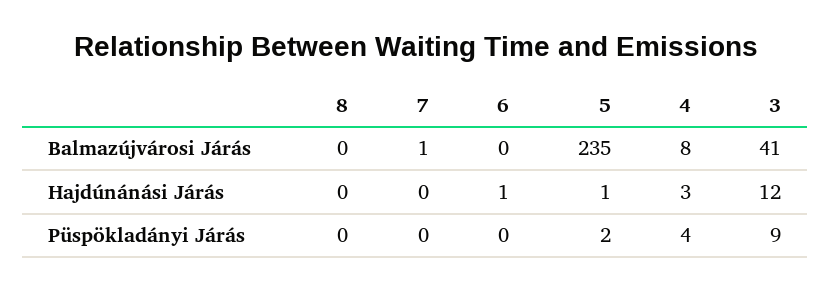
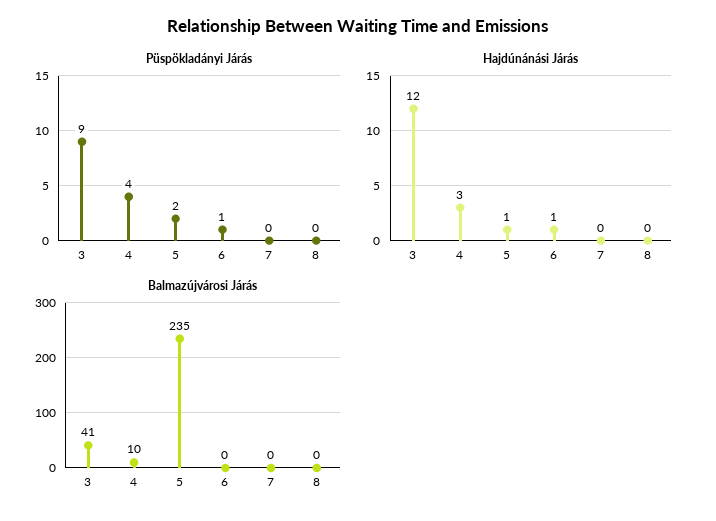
  {
    "Balmazújvárosi Járás": {
      "8": 0,
-     "7": 1,
+     "7": 0,
      "6": 0,
      "5": 235,
-     "4": 8,
+     "4": 10,
      "3": 41
    },
    "Hajdúnánási Járás": {
      "8": 0,
      "7": 0,
      "6": 1,
      "5": 1,
      "4": 3,
      "3": 12
    },
    "Püspökladányi Járás": {
      "8": 0,
      "7": 0,
-     "6": 0,
+     "6": 1,
      "5": 2,
      "4": 4,
      "3": 9
    }
  }

